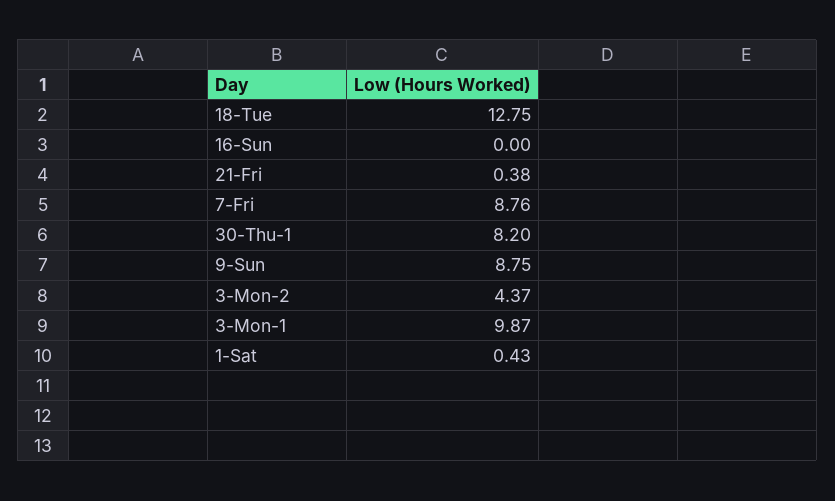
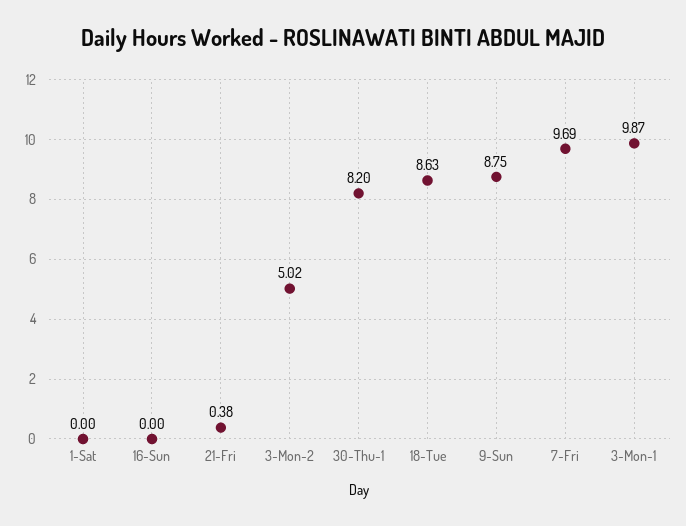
  {
-   "18-Tue": 12.75,
+   "18-Tue": 8.63,
    "16-Sun": 0,
    "21-Fri": 0.38,
-   "7-Fri": 8.76,
+   "7-Fri": 9.69,
    "30-Thu-1": 8.2,
    "9-Sun": 8.75,
-   "3-Mon-2": 4.37,
+   "3-Mon-2": 5.02,
    "3-Mon-1": 9.87,
-   "1-Sat": 0.43
+   "1-Sat": 0
  }

